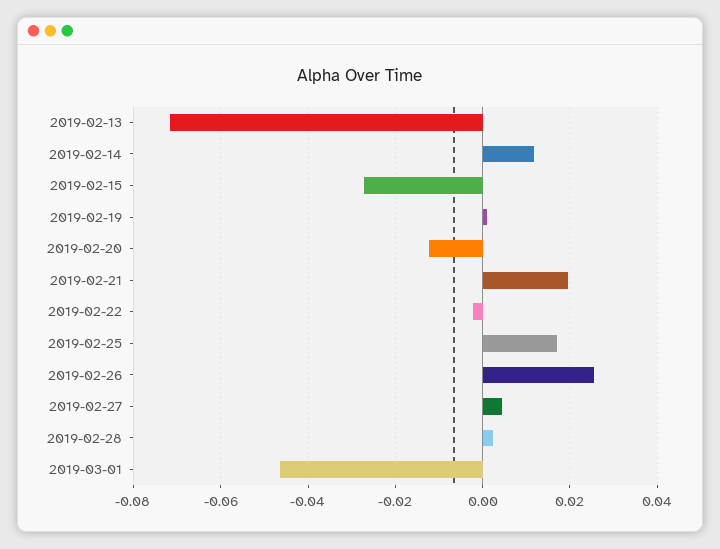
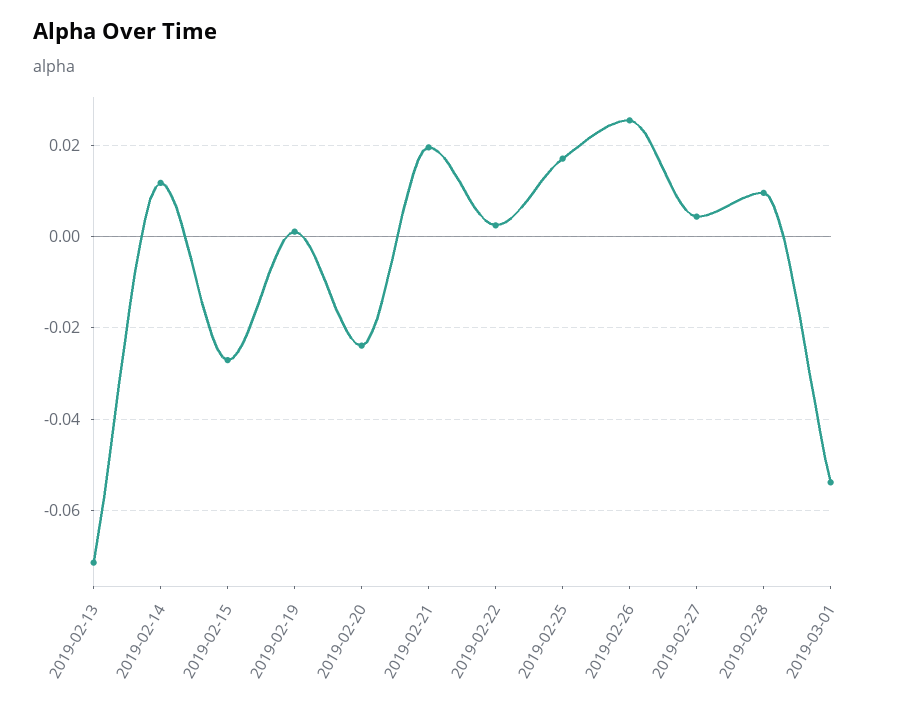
  {
    "2019-02-13": -0.072,
    "2019-02-14": 0.012,
    "2019-02-15": -0.028,
    "2019-02-19": 0.002,
-   "2019-02-20": -0.012,
+   "2019-02-20": -0.024,
    "2019-02-21": 0.02,
-   "2019-02-22": -0.002,
+   "2019-02-22": 0.002,
    "2019-02-25": 0.018,
    "2019-02-26": 0.026,
    "2019-02-27": 0.004,
-   "2019-02-28": 0.002,
+   "2019-02-28": 0.01,
-   "2019-03-01": -0.046
+   "2019-03-01": -0.054
  }

